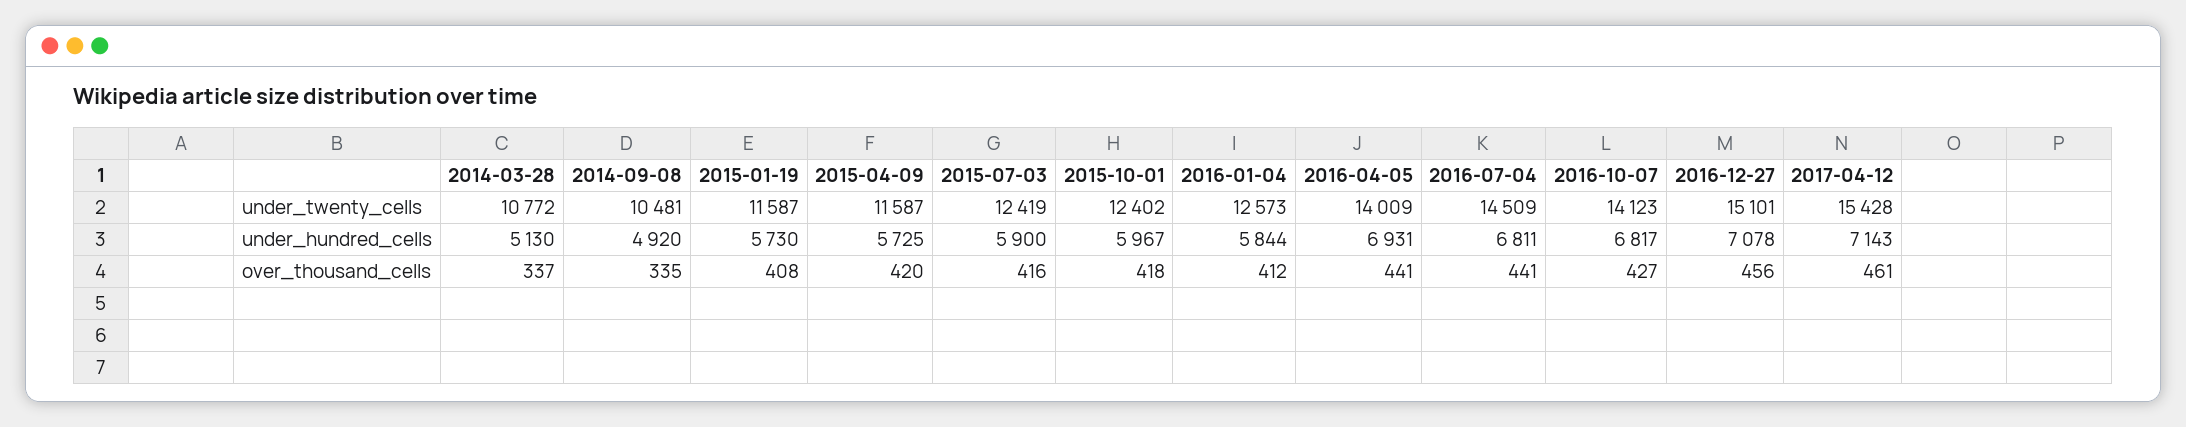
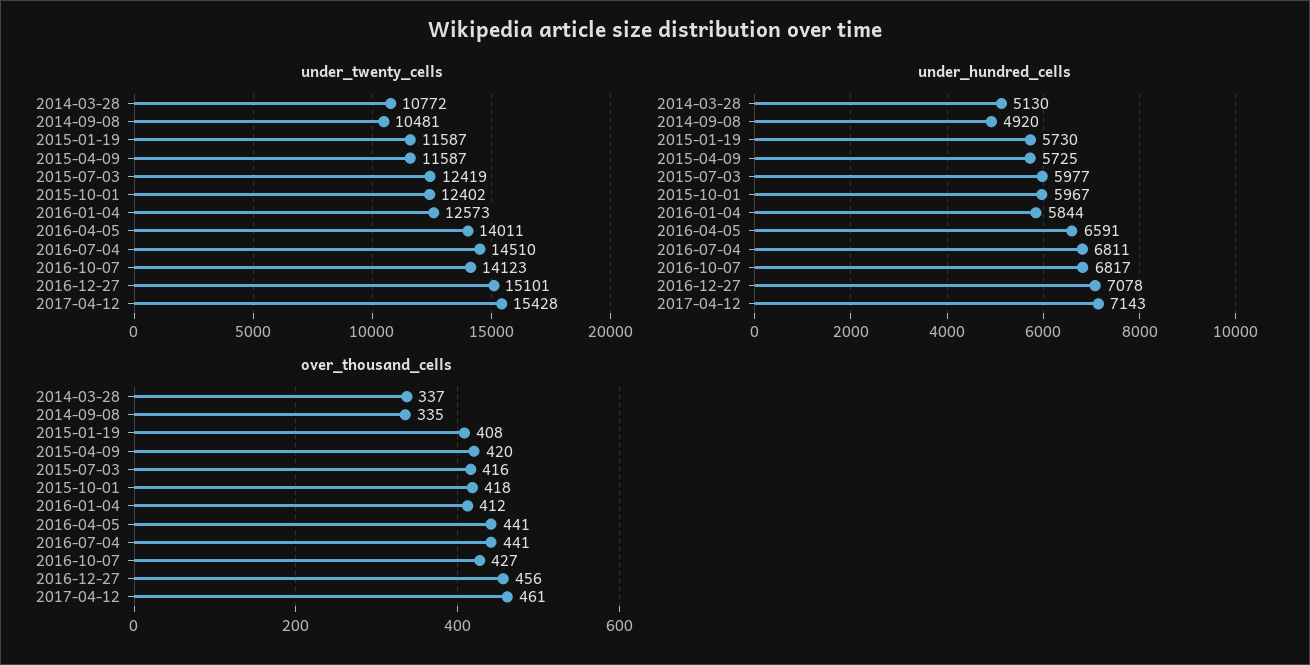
  {
    "under_twenty_cells": {
      "2014-03-28": 10772,
      "2014-09-08": 10481,
      "2015-01-19": 11587,
      "2015-04-09": 11587,
      "2015-07-03": 12419,
      "2015-10-01": 12402,
      "2016-01-04": 12573,
-     "2016-04-05": 14009,
+     "2016-04-05": 14011,
-     "2016-07-04": 14509,
+     "2016-07-04": 14510,
      "2016-10-07": 14123,
      "2016-12-27": 15101,
      "2017-04-12": 15428
    },
    "under_hundred_cells": {
      "2014-03-28": 5130,
      "2014-09-08": 4920,
      "2015-01-19": 5730,
      "2015-04-09": 5725,
-     "2015-07-03": 5900,
+     "2015-07-03": 5977,
      "2015-10-01": 5967,
      "2016-01-04": 5844,
-     "2016-04-05": 6931,
+     "2016-04-05": 6591,
      "2016-07-04": 6811,
      "2016-10-07": 6817,
      "2016-12-27": 7078,
      "2017-04-12": 7143
    },
    "over_thousand_cells": {
      "2014-03-28": 337,
      "2014-09-08": 335,
      "2015-01-19": 408,
      "2015-04-09": 420,
      "2015-07-03": 416,
      "2015-10-01": 418,
      "2016-01-04": 412,
      "2016-04-05": 441,
      "2016-07-04": 441,
      "2016-10-07": 427,
      "2016-12-27": 456,
      "2017-04-12": 461
    }
  }

